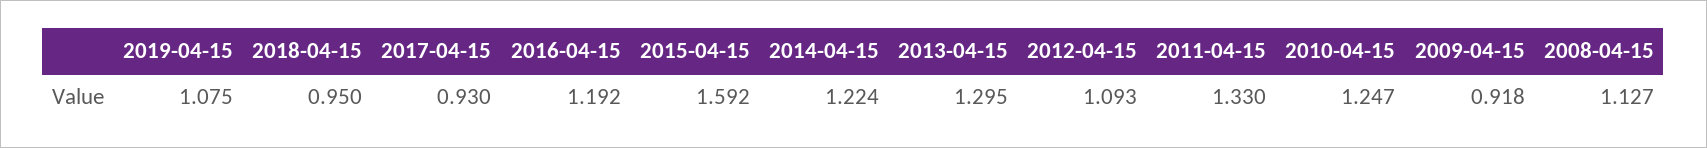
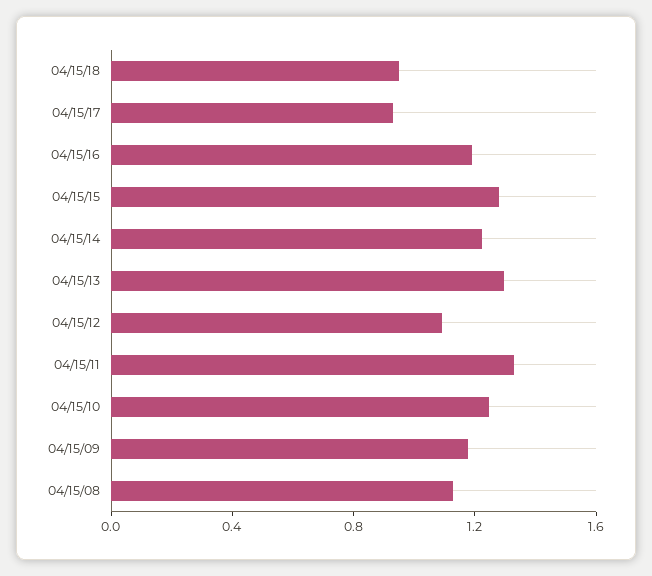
  {
-   "2019-04-15": 1.075,
    "2018-04-15": 0.95,
    "2017-04-15": 0.93,
    "2016-04-15": 1.192,
-   "2015-04-15": 1.592,
+   "2015-04-15": 1.3,
    "2014-04-15": 1.224,
    "2013-04-15": 1.295,
    "2012-04-15": 1.093,
    "2011-04-15": 1.33,
    "2010-04-15": 1.247,
-   "2009-04-15": 0.918,
+   "2009-04-15": 1.2,
    "2008-04-15": 1.127
  }

